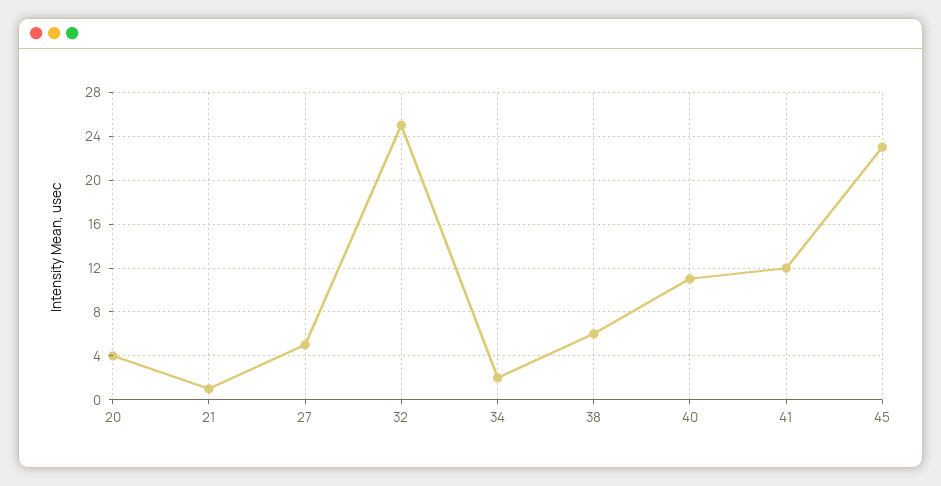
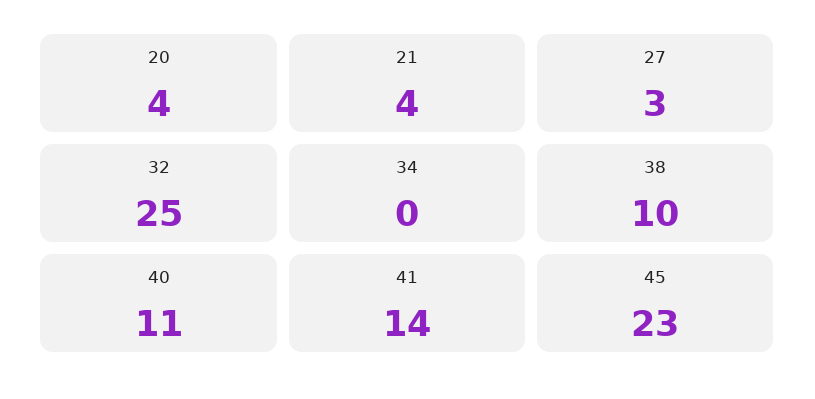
  {
    "20": 4,
-   "21": 1,
+   "21": 4,
-   "27": 5,
+   "27": 3,
    "32": 25,
-   "34": 2,
+   "34": 0,
-   "38": 6,
+   "38": 10,
    "40": 11,
-   "41": 12,
+   "41": 14,
    "45": 23
  }

